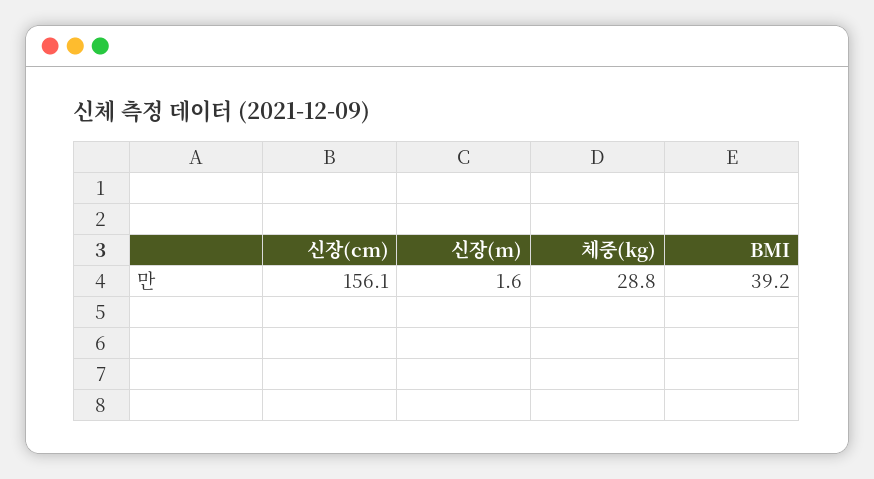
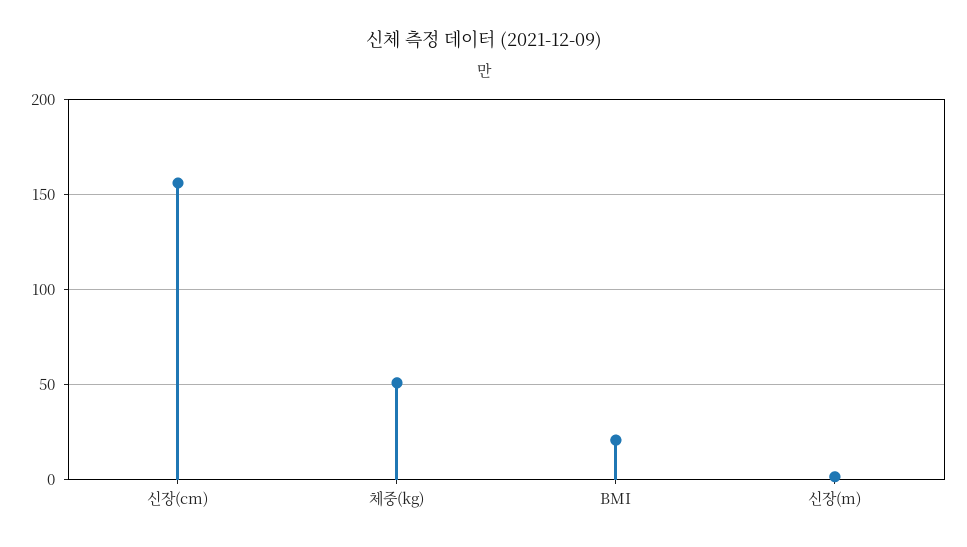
  {
    "신장(cm)": 156.1,
    "신장(m)": 1.6,
-   "체중(kg)": 28.8,
+   "체중(kg)": 50,
-   "BMI": 39.2
+   "BMI": 20
  }

